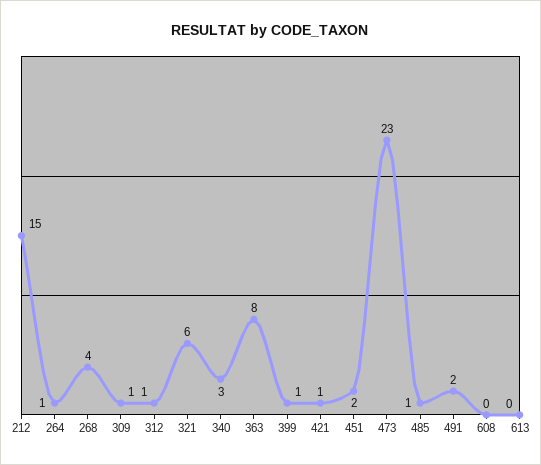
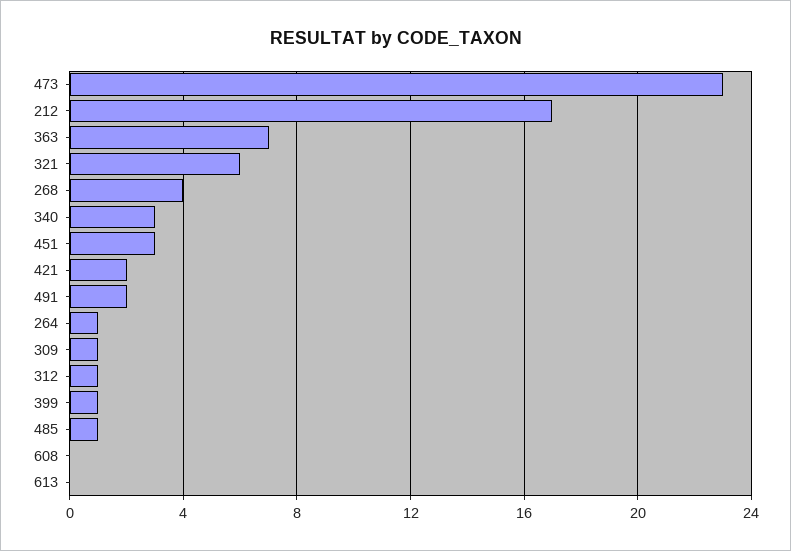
  {
-   "212": 15,
+   "212": 17,
    "264": 1,
    "268": 4,
    "309": 1,
    "312": 1,
    "321": 6,
    "340": 3,
-   "363": 8,
+   "363": 7,
    "399": 1,
-   "421": 1,
+   "421": 2,
-   "451": 2,
+   "451": 3,
    "473": 23,
    "485": 1,
    "491": 2,
    "608": 0,
    "613": 0
  }

